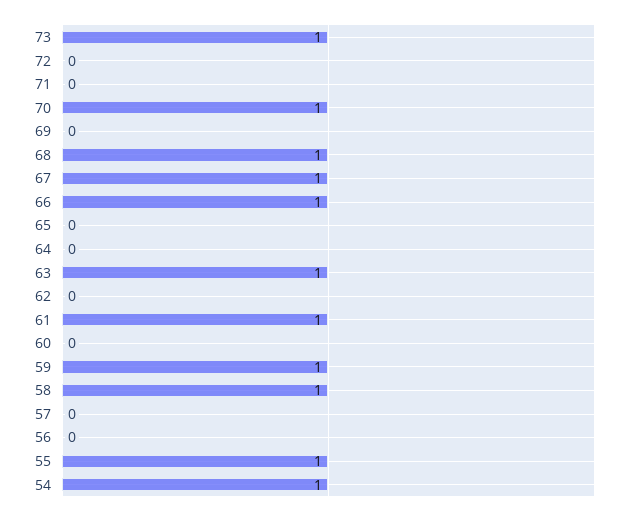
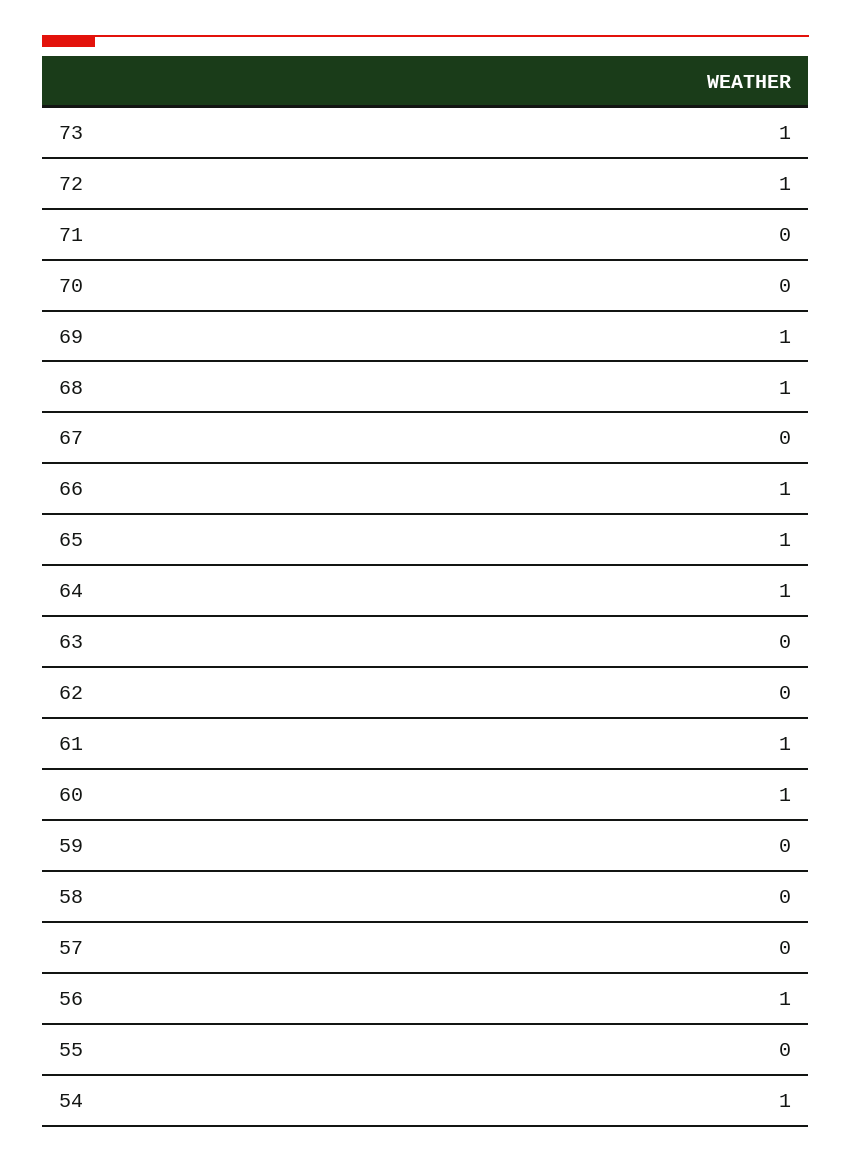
  {
    "73": 1,
-   "72": 0,
+   "72": 1,
    "71": 0,
-   "70": 1,
+   "70": 0,
-   "69": 0,
+   "69": 1,
    "68": 1,
-   "67": 1,
+   "67": 0,
    "66": 1,
-   "65": 0,
+   "65": 1,
-   "64": 0,
+   "64": 1,
-   "63": 1,
+   "63": 0,
    "62": 0,
    "61": 1,
-   "60": 0,
+   "60": 1,
-   "59": 1,
+   "59": 0,
-   "58": 1,
+   "58": 0,
    "57": 0,
-   "56": 0,
+   "56": 1,
-   "55": 1,
+   "55": 0,
    "54": 1
  }

